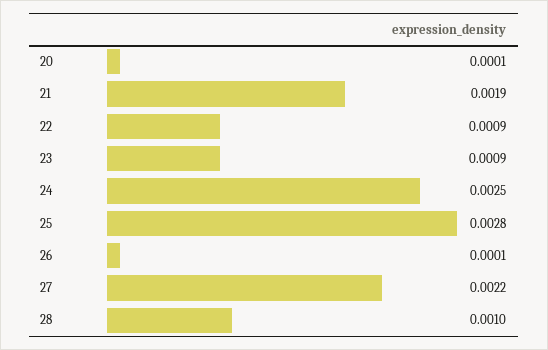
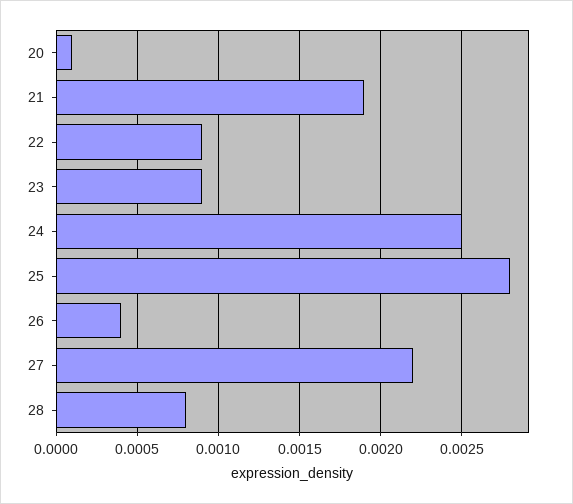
  {
    "20": 0.0001,
    "21": 0.0019,
    "22": 0.0009,
    "23": 0.0009,
    "24": 0.0025,
    "25": 0.0028,
-   "26": 0.0001,
+   "26": 0.0004,
    "27": 0.0022,
-   "28": 0.001
+   "28": 0.0008
  }

